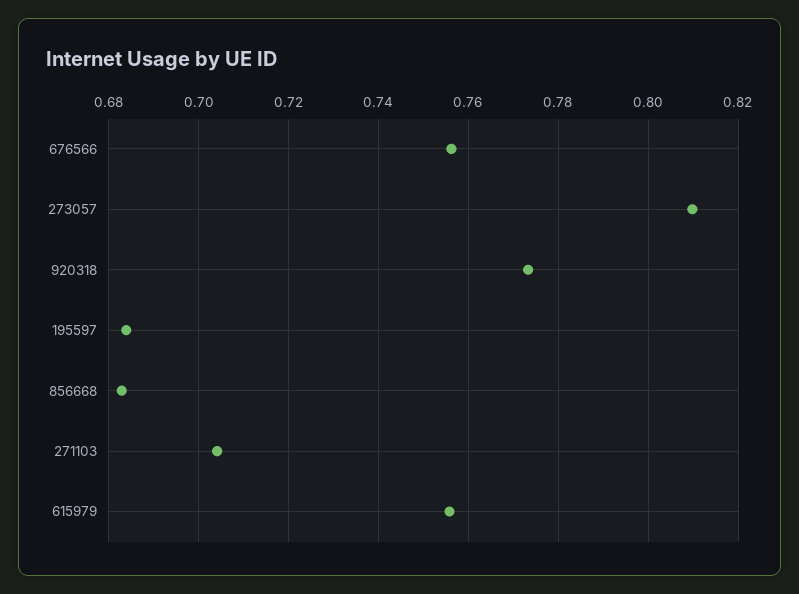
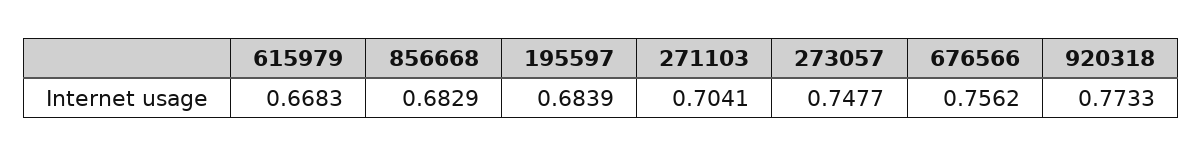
  {
    "676566": 0.7562,
-   "273057": 0.81,
+   "273057": 0.7477,
    "920318": 0.7733,
    "195597": 0.6839,
    "856668": 0.6829,
    "271103": 0.7041,
-   "615979": 0.756
+   "615979": 0.6683
  }

